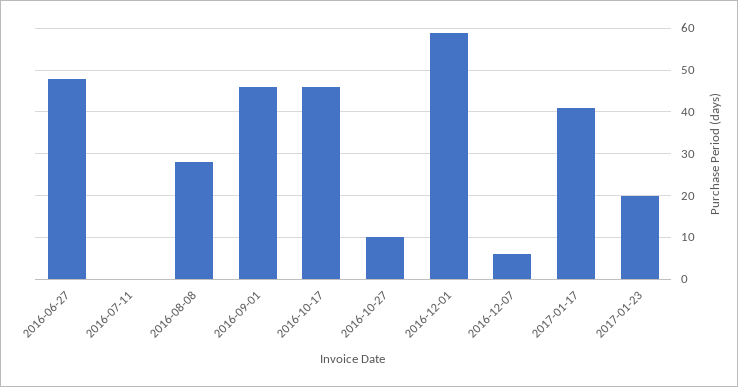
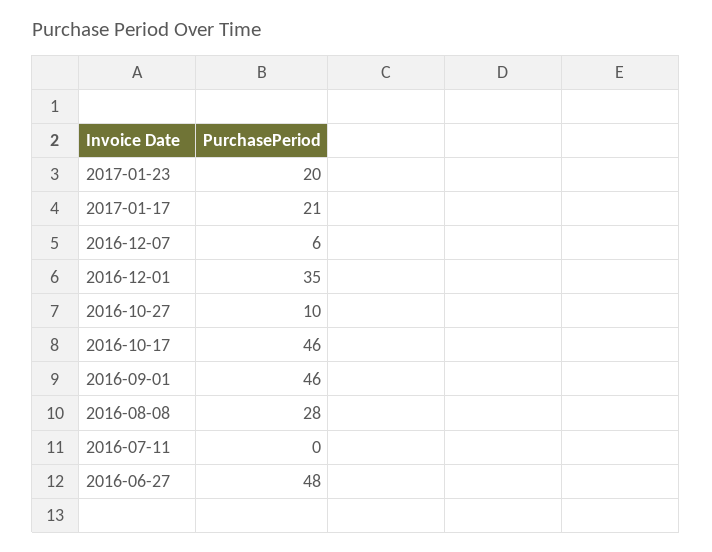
  {
    "2016-06-27": 48,
    "2016-07-11": 0,
    "2016-08-08": 28,
    "2016-09-01": 46,
    "2016-10-17": 46,
    "2016-10-27": 10,
-   "2016-12-01": 60,
+   "2016-12-01": 35,
    "2016-12-07": 6,
-   "2017-01-17": 40,
+   "2017-01-17": 21,
    "2017-01-23": 20
  }

